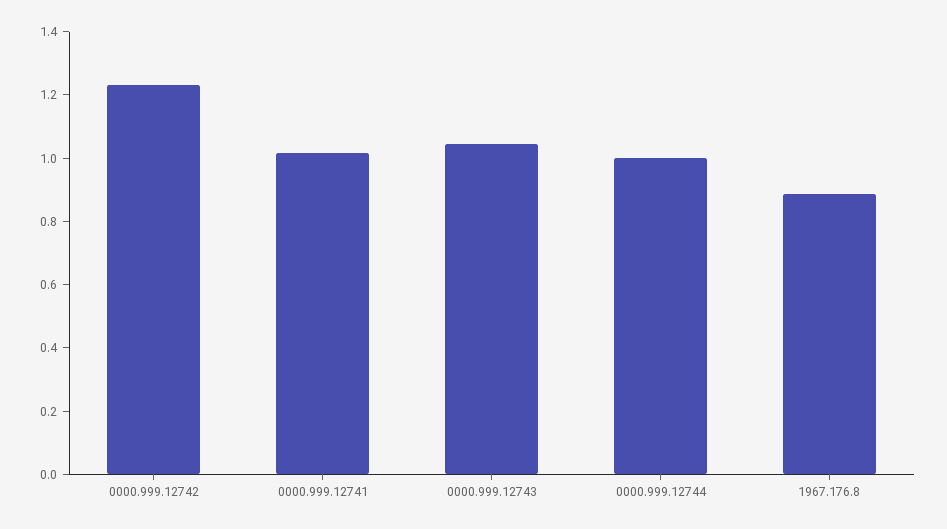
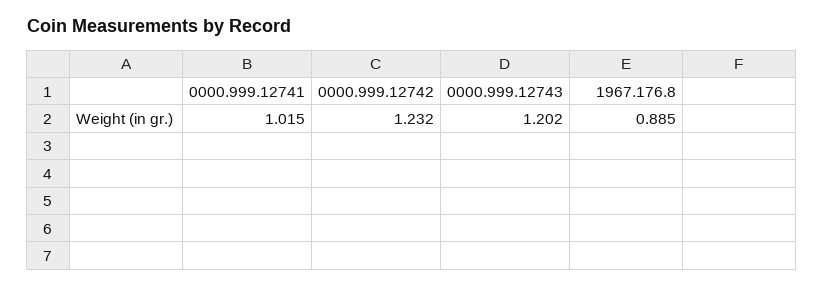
  {
    "0000.999.12742": 1.232,
    "0000.999.12741": 1.015,
-   "0000.999.12743": 1.05,
+   "0000.999.12743": 1.202,
-   "0000.999.12744": 1,
    "1967.176.8": 0.885
  }

